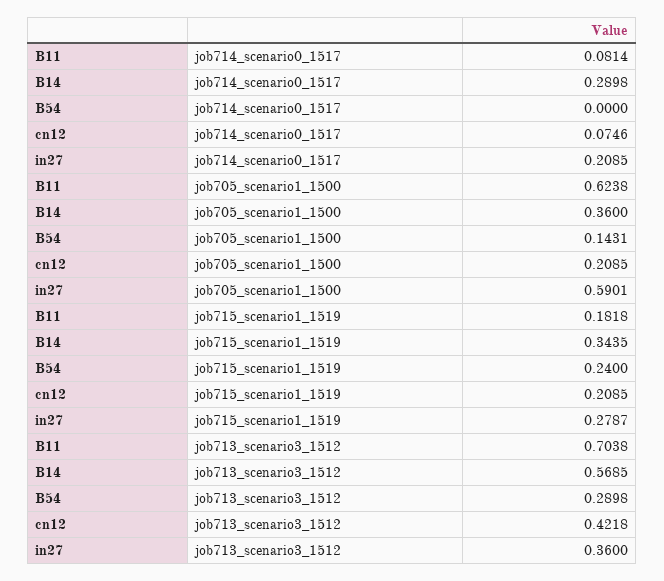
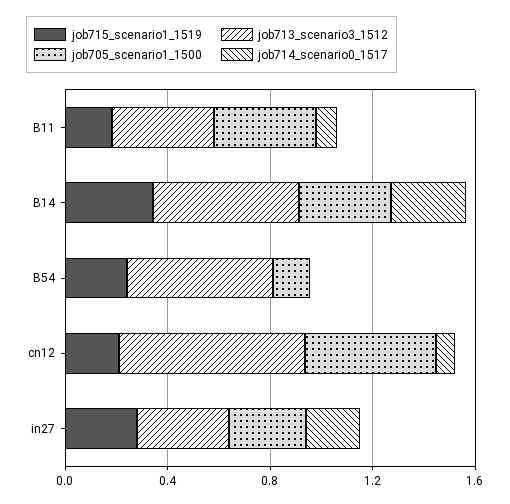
  {
    "job714_scenario0_1517": {
      "B11": 0.0814,
      "B14": 0.2898,
      "B54": 0,
      "cn12": 0.0746,
      "in27": 0.2085
    },
    "job705_scenario1_1500": {
-     "B11": 0.6238,
+     "B11": 0.4,
      "B14": 0.36,
      "B54": 0.1431,
-     "cn12": 0.2085,
+     "cn12": 0.5,
-     "in27": 0.5901
+     "in27": 0.3
    },
    "job715_scenario1_1519": {
      "B11": 0.1818,
      "B14": 0.3435,
      "B54": 0.24,
      "cn12": 0.2085,
      "in27": 0.2787
    },
    "job713_scenario3_1512": {
-     "B11": 0.7038,
+     "B11": 0.4,
      "B14": 0.5685,
-     "B54": 0.2898,
+     "B54": 0.6,
-     "cn12": 0.4218,
+     "cn12": 0.7,
      "in27": 0.36
    }
  }

